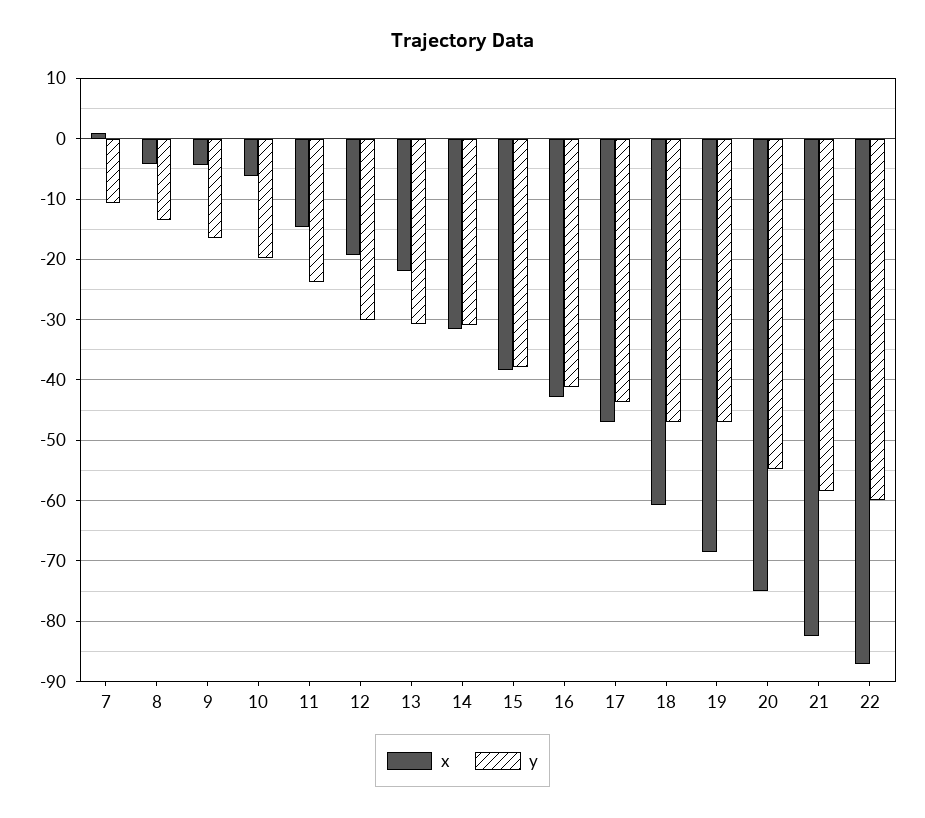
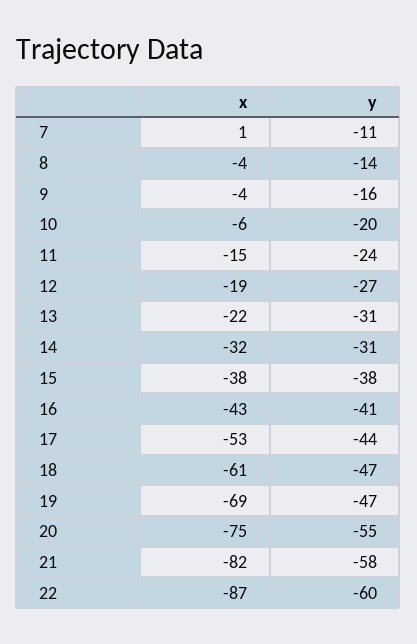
  {
    "x": {
      "7": 1,
      "8": -4,
      "9": -4,
      "10": -6,
      "11": -15,
      "12": -19,
      "13": -22,
      "14": -32,
      "15": -38,
      "16": -43,
-     "17": -47,
+     "17": -53,
      "18": -61,
      "19": -69,
      "20": -75,
      "21": -82,
      "22": -87
    },
    "y": {
      "7": -11,
      "8": -14,
      "9": -16,
      "10": -20,
      "11": -24,
-     "12": -30,
+     "12": -27,
      "13": -31,
      "14": -31,
      "15": -38,
      "16": -41,
      "17": -44,
      "18": -47,
      "19": -47,
      "20": -55,
      "21": -58,
      "22": -60
    }
  }

